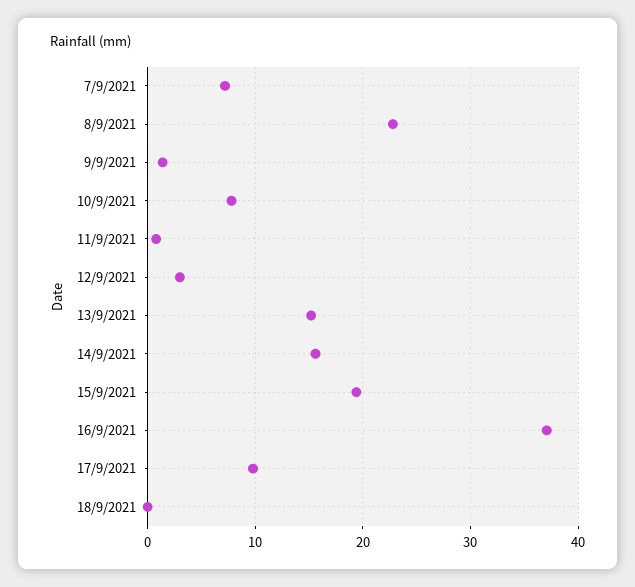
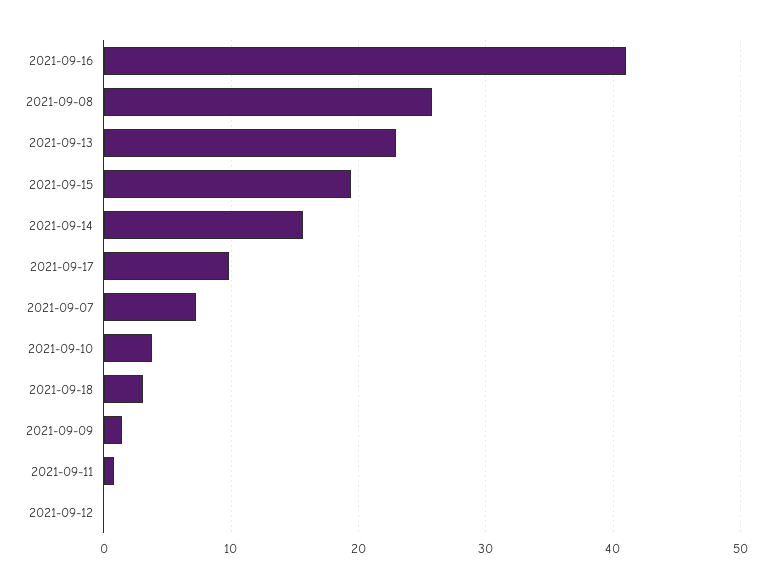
  {
    "7/9/2021": 7,
-   "8/9/2021": 23,
+   "8/9/2021": 26,
    "9/9/2021": 1,
-   "10/9/2021": 8,
+   "10/9/2021": 4,
    "11/9/2021": 1,
-   "12/9/2021": 3,
+   "12/9/2021": 0,
-   "13/9/2021": 15,
+   "13/9/2021": 23,
    "14/9/2021": 16,
    "15/9/2021": 19,
-   "16/9/2021": 37,
+   "16/9/2021": 41,
    "17/9/2021": 10,
-   "18/9/2021": 0
+   "18/9/2021": 3
  }

